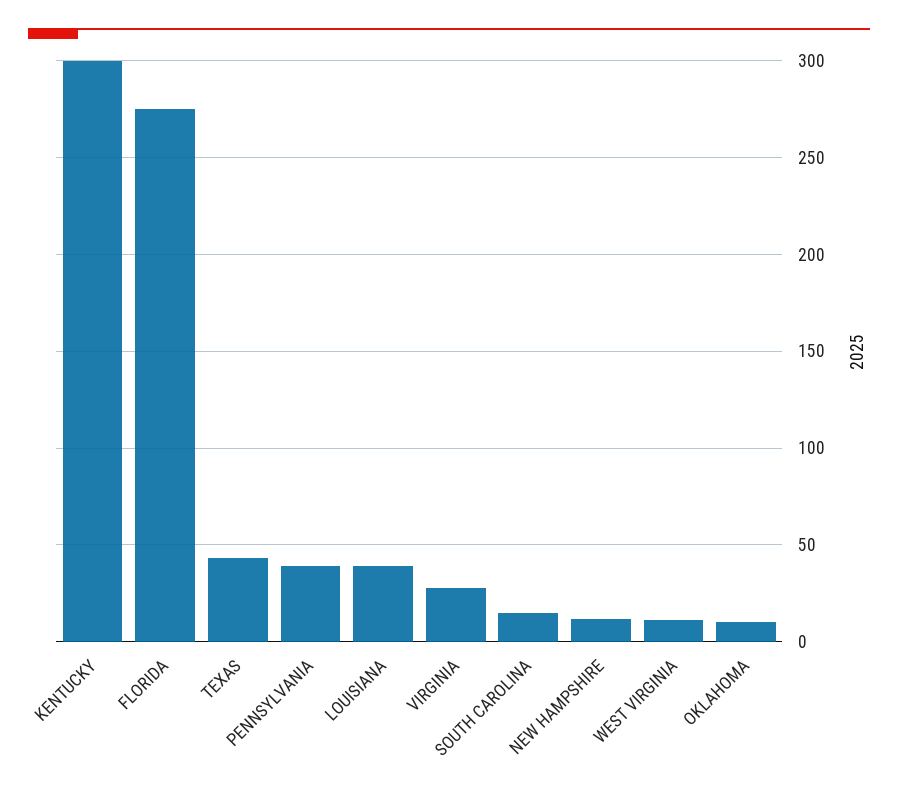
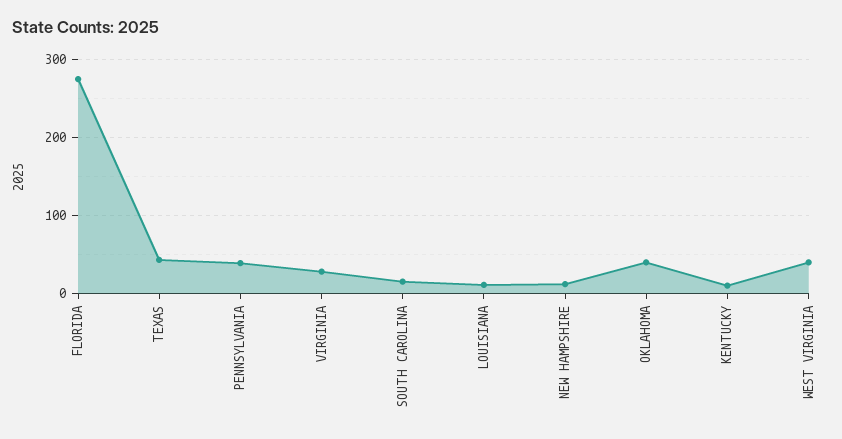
  {
-   "KENTUCKY": 300,
+   "KENTUCKY": 10,
    "FLORIDA": 275,
    "TEXAS": 45,
    "PENNSYLVANIA": 40,
-   "LOUISIANA": 40,
+   "LOUISIANA": 10,
    "VIRGINIA": 30,
    "SOUTH CAROLINA": 15,
    "NEW HAMPSHIRE": 10,
-   "WEST VIRGINIA": 10,
+   "WEST VIRGINIA": 40,
-   "OKLAHOMA": 10
+   "OKLAHOMA": 40
  }

